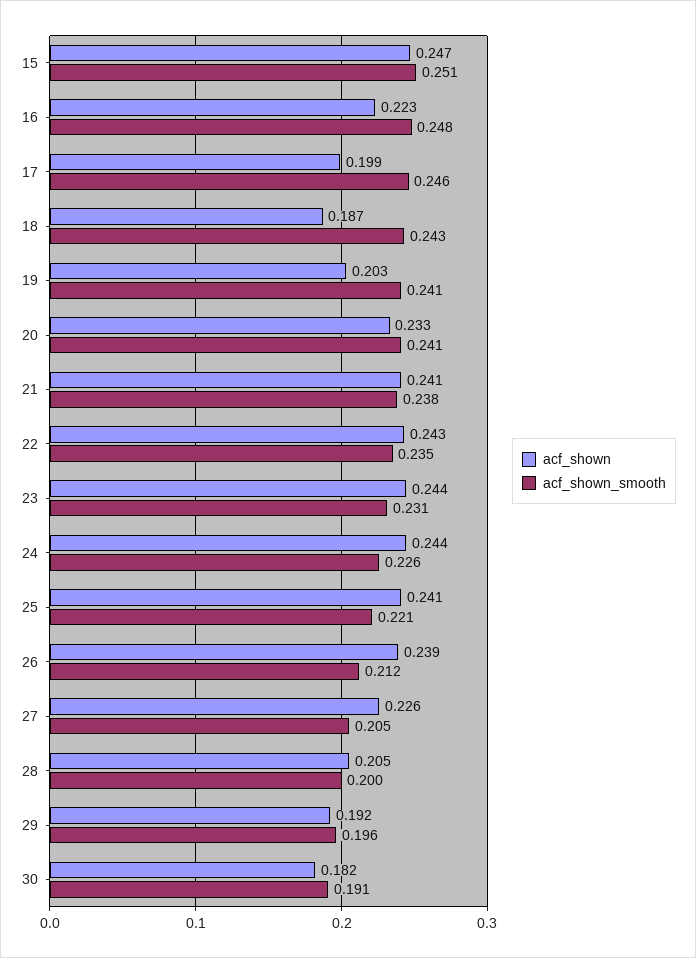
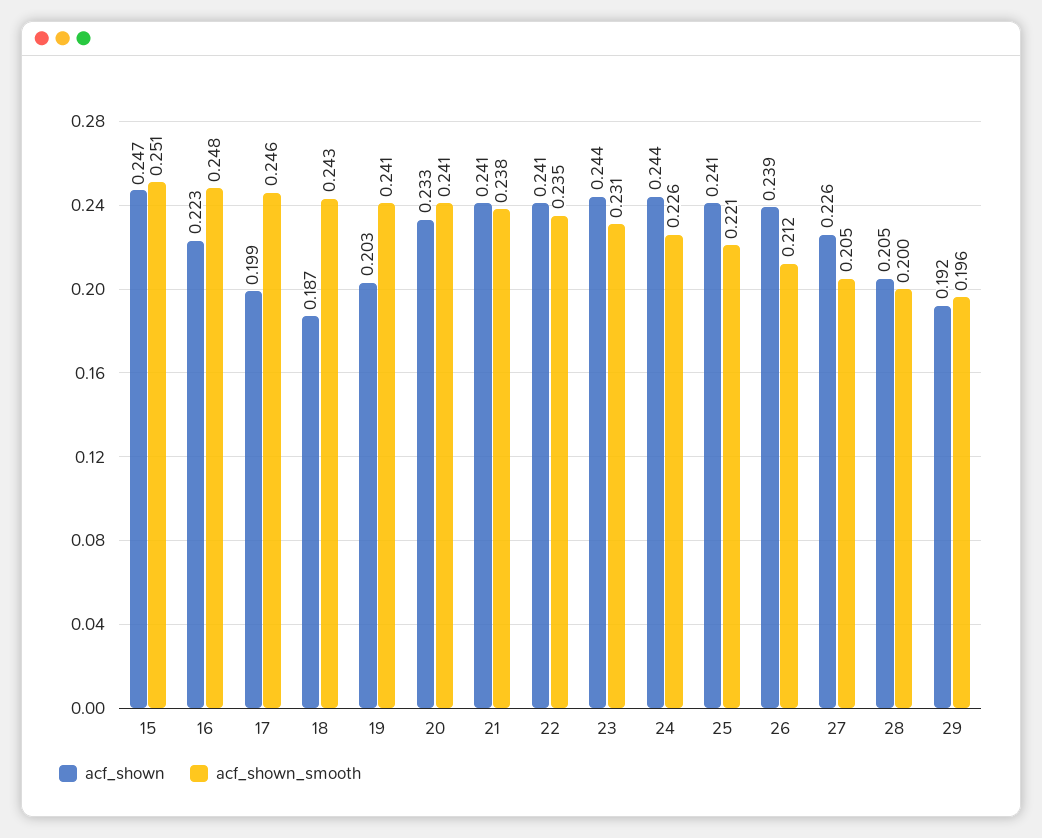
  {
    "acf_shown": {
      "15": 0.247,
      "16": 0.223,
      "17": 0.199,
      "18": 0.187,
      "19": 0.203,
      "20": 0.233,
      "21": 0.241,
-     "22": 0.243,
+     "22": 0.241,
      "23": 0.244,
      "24": 0.244,
      "25": 0.241,
      "26": 0.239,
      "27": 0.226,
      "28": 0.205,
-     "29": 0.192,
+     "29": 0.192
-     "30": 0.182
    },
    "acf_shown_smooth": {
      "15": 0.251,
      "16": 0.248,
      "17": 0.246,
      "18": 0.243,
      "19": 0.241,
      "20": 0.241,
      "21": 0.238,
      "22": 0.235,
      "23": 0.231,
      "24": 0.226,
      "25": 0.221,
      "26": 0.212,
      "27": 0.205,
      "28": 0.2,
-     "29": 0.196,
+     "29": 0.196
-     "30": 0.191
    }
  }

